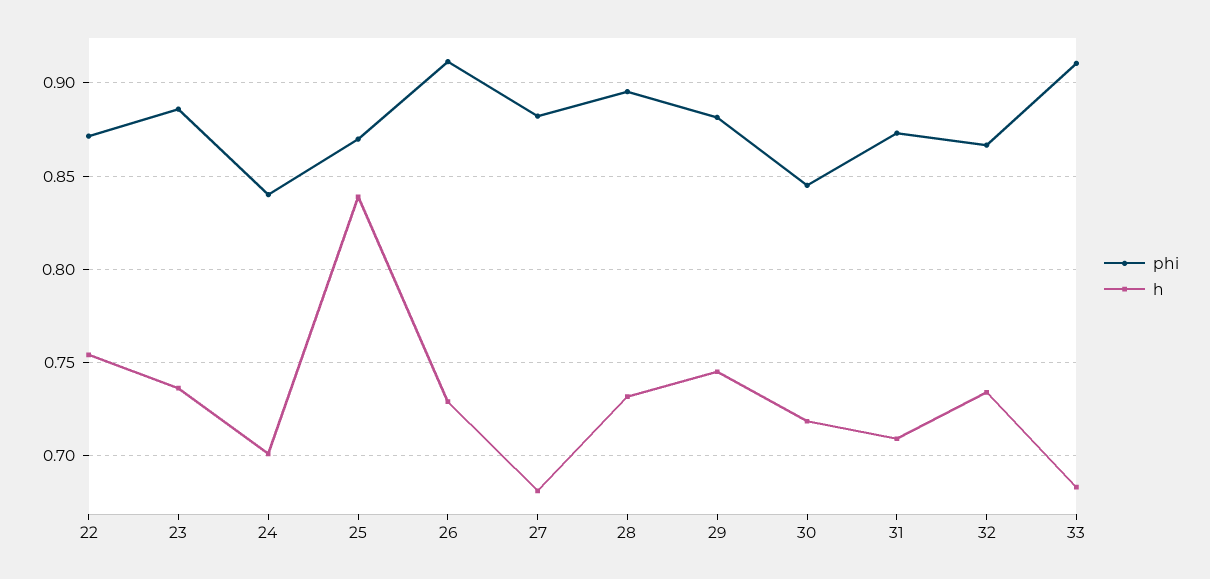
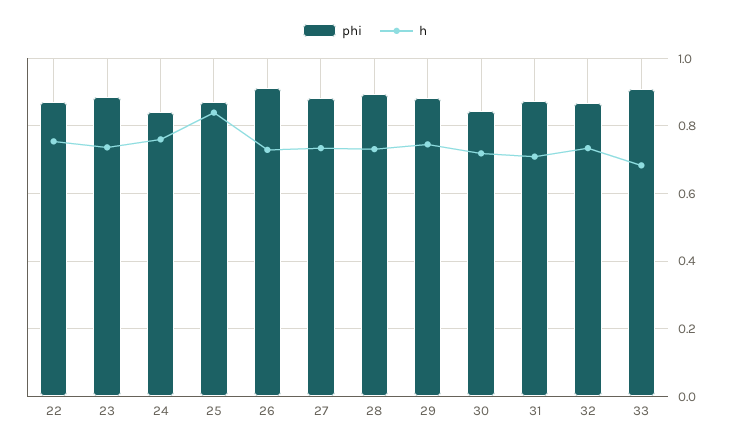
  {
    "phi": {
      "22": 0.87,
      "23": 0.885,
      "24": 0.84,
      "25": 0.87,
      "26": 0.91,
      "27": 0.88,
      "28": 0.895,
      "29": 0.88,
      "30": 0.845,
      "31": 0.875,
      "32": 0.865,
      "33": 0.91
    },
    "h": {
      "22": 0.755,
      "23": 0.735,
-     "24": 0.7,
+     "24": 0.76,
      "25": 0.84,
      "26": 0.73,
-     "27": 0.68,
+     "27": 0.74,
      "28": 0.73,
      "29": 0.745,
      "30": 0.72,
      "31": 0.71,
      "32": 0.735,
      "33": 0.685
    }
  }

